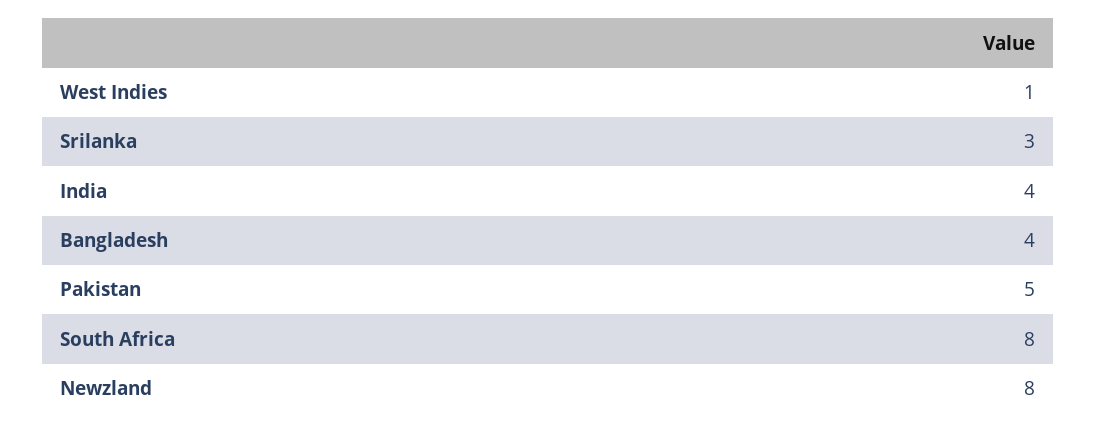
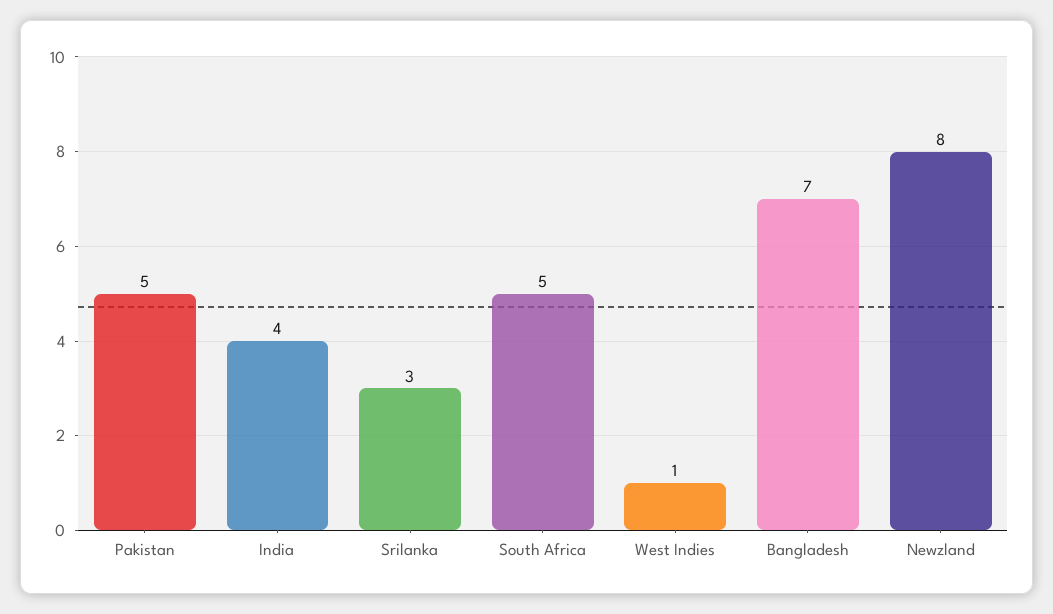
  {
    "West Indies": 1,
    "Srilanka": 3,
    "India": 4,
-   "Bangladesh": 4,
+   "Bangladesh": 7,
    "Pakistan": 5,
-   "South Africa": 8,
+   "South Africa": 5,
    "Newzland": 8
  }

